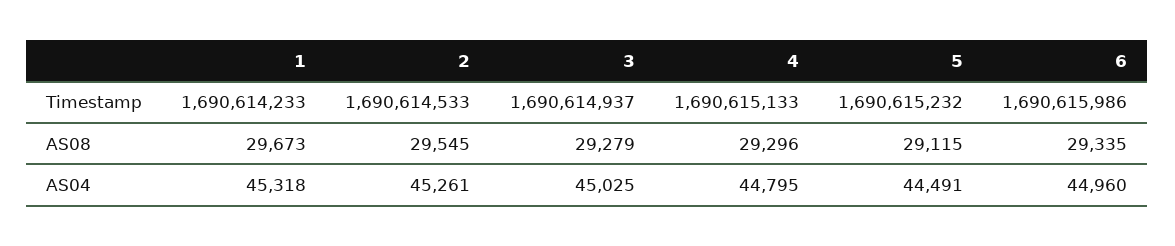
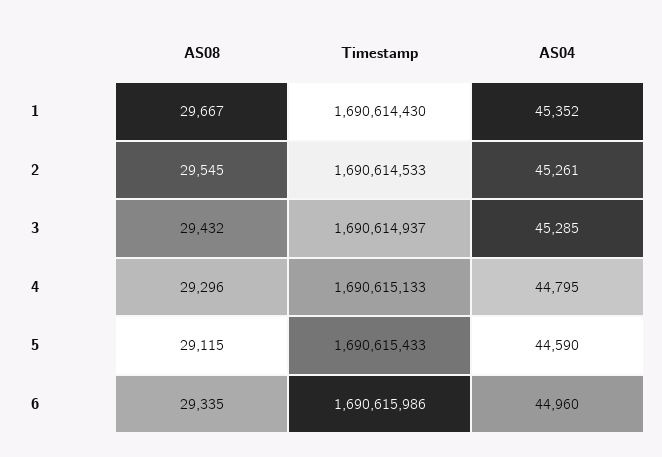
  {
    "1": {
-     "Timestamp": 1690614233,
+     "Timestamp": 1690614430,
-     "AS08": 29673,
+     "AS08": 29667,
-     "AS04": 45318
+     "AS04": 45352
    },
    "2": {
      "Timestamp": 1690614533,
      "AS08": 29545,
      "AS04": 45261
    },
    "3": {
      "Timestamp": 1690614937,
-     "AS08": 29279,
+     "AS08": 29432,
-     "AS04": 45025
+     "AS04": 45285
    },
    "4": {
      "Timestamp": 1690615133,
      "AS08": 29296,
      "AS04": 44795
    },
    "5": {
-     "Timestamp": 1690615232,
+     "Timestamp": 1690615433,
      "AS08": 29115,
-     "AS04": 44491
+     "AS04": 44590
    },
    "6": {
      "Timestamp": 1690615986,
      "AS08": 29335,
      "AS04": 44960
    }
  }

